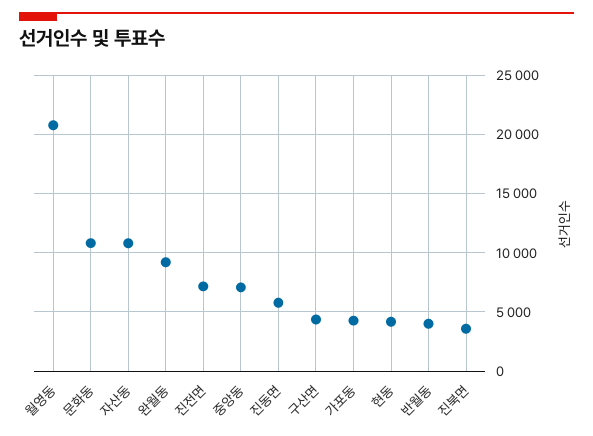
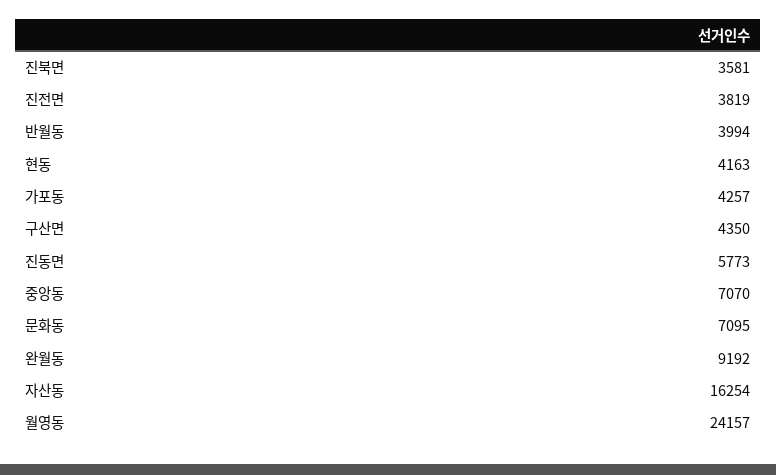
  {
-   "월영동": 21000,
+   "월영동": 24157,
-   "문화동": 11000,
+   "문화동": 7095,
-   "자산동": 11000,
+   "자산동": 16254,
    "완월동": 9192,
-   "진전면": 7000,
+   "진전면": 3819,
    "중앙동": 7070,
    "진동면": 5773,
    "구산면": 4350,
    "가포동": 4257,
    "현동": 4163,
    "반월동": 3994,
    "진북면": 3581
  }

